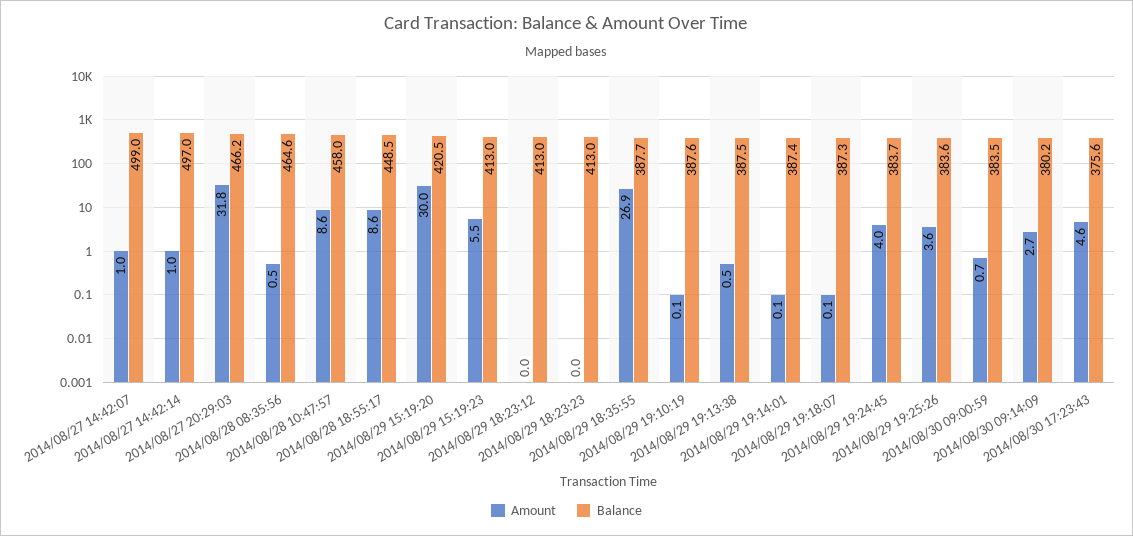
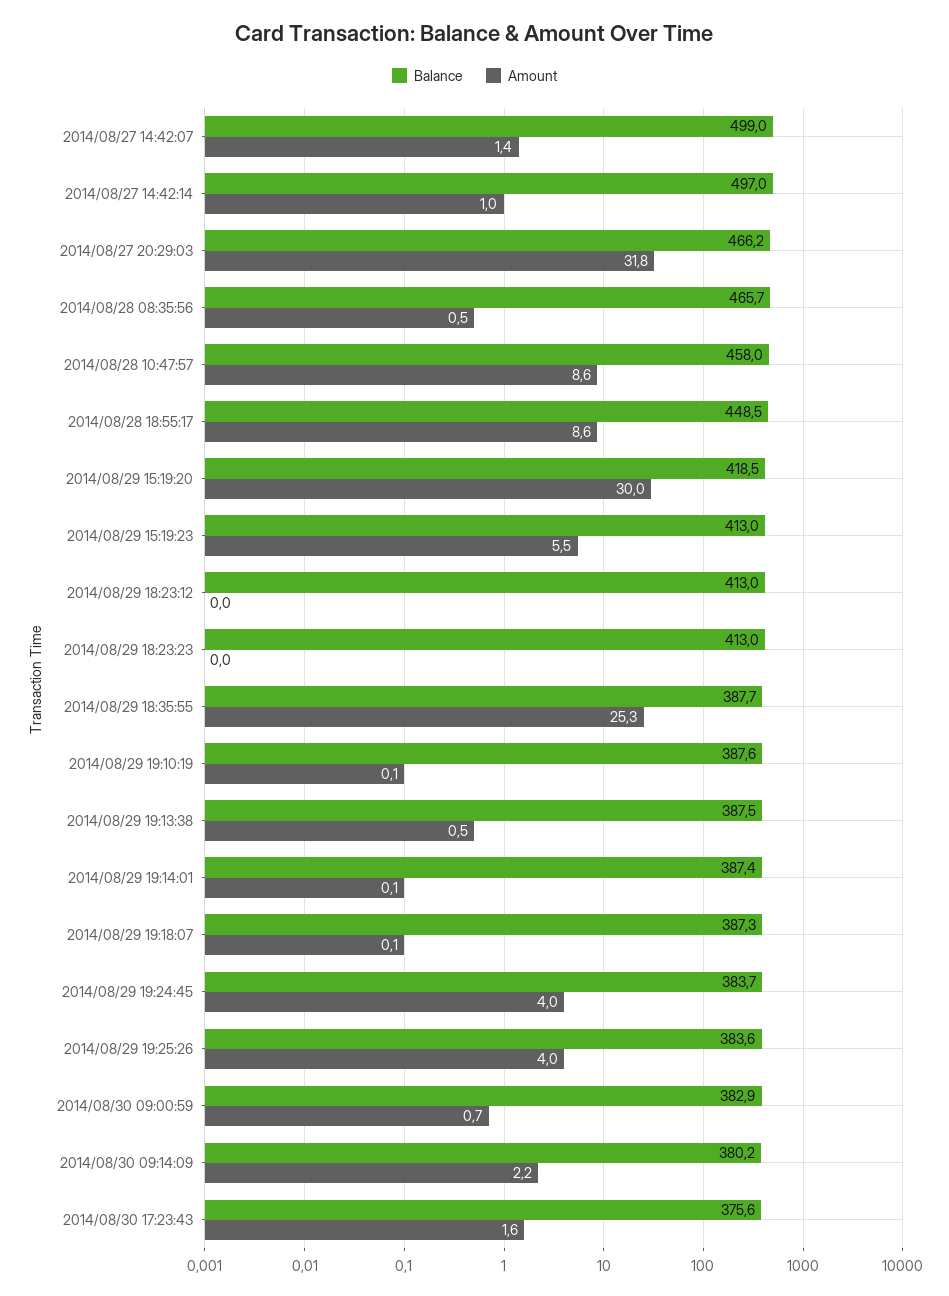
  {
    "Amount": {
-     "2014/08/27 14:42:07": 1,
+     "2014/08/27 14:42:07": 1.4,
      "2014/08/27 14:42:14": 1,
      "2014/08/27 20:29:03": 31.8,
      "2014/08/28 08:35:56": 0.5,
      "2014/08/28 10:47:57": 8.6,
      "2014/08/28 18:55:17": 8.6,
      "2014/08/29 15:19:20": 30,
      "2014/08/29 15:19:23": 5.5,
      "2014/08/29 18:23:12": 0,
      "2014/08/29 18:23:23": 0,
-     "2014/08/29 18:35:55": 26.9,
+     "2014/08/29 18:35:55": 25.3,
      "2014/08/29 19:10:19": 0.1,
      "2014/08/29 19:13:38": 0.5,
      "2014/08/29 19:14:01": 0.1,
      "2014/08/29 19:18:07": 0.1,
      "2014/08/29 19:24:45": 4,
-     "2014/08/29 19:25:26": 3.6,
+     "2014/08/29 19:25:26": 4,
      "2014/08/30 09:00:59": 0.7,
-     "2014/08/30 09:14:09": 2.7,
+     "2014/08/30 09:14:09": 2.2,
-     "2014/08/30 17:23:43": 4.6
+     "2014/08/30 17:23:43": 1.6
    },
    "Balance": {
      "2014/08/27 14:42:07": 499,
      "2014/08/27 14:42:14": 497,
      "2014/08/27 20:29:03": 466.2,
-     "2014/08/28 08:35:56": 464.6,
+     "2014/08/28 08:35:56": 465.7,
      "2014/08/28 10:47:57": 458,
      "2014/08/28 18:55:17": 448.5,
-     "2014/08/29 15:19:20": 420.5,
+     "2014/08/29 15:19:20": 418.5,
      "2014/08/29 15:19:23": 413,
      "2014/08/29 18:23:12": 413,
      "2014/08/29 18:23:23": 413,
      "2014/08/29 18:35:55": 387.7,
      "2014/08/29 19:10:19": 387.6,
      "2014/08/29 19:13:38": 387.5,
      "2014/08/29 19:14:01": 387.4,
      "2014/08/29 19:18:07": 387.3,
      "2014/08/29 19:24:45": 383.7,
      "2014/08/29 19:25:26": 383.6,
-     "2014/08/30 09:00:59": 383.5,
+     "2014/08/30 09:00:59": 382.9,
      "2014/08/30 09:14:09": 380.2,
      "2014/08/30 17:23:43": 375.6
    }
  }

